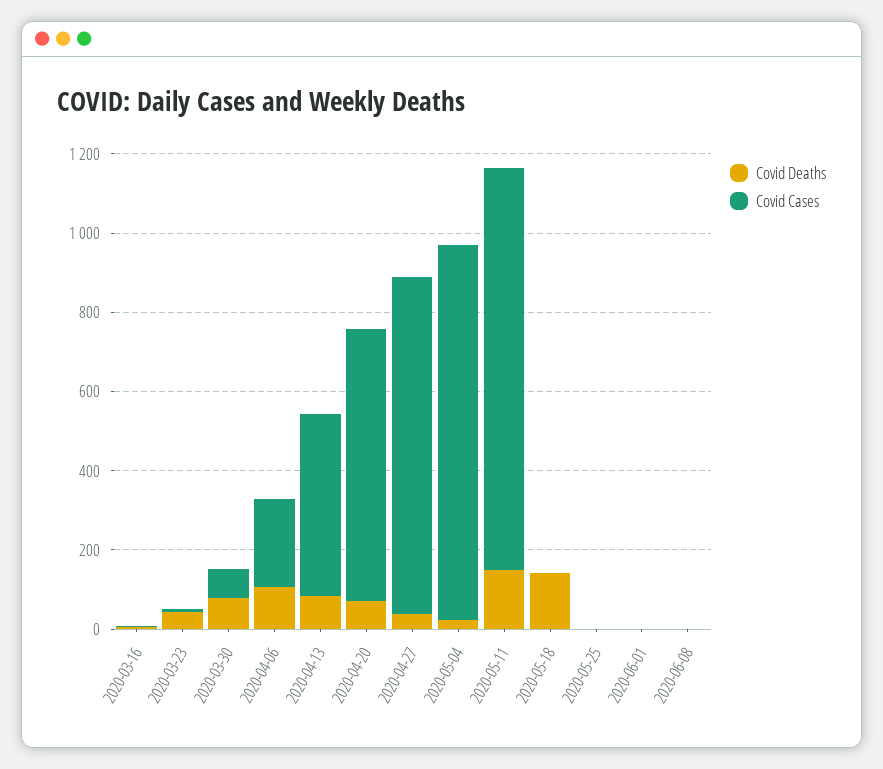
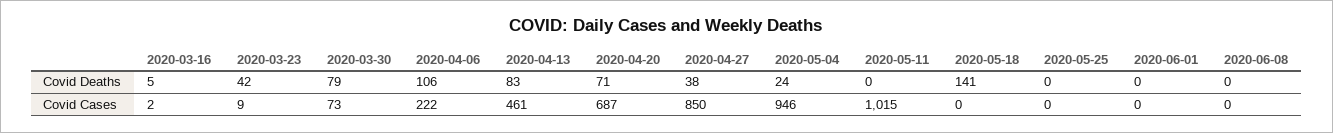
  {
    "Covid Deaths": {
      "2020-03-16": 5,
      "2020-03-23": 42,
      "2020-03-30": 79,
      "2020-04-06": 106,
      "2020-04-13": 83,
      "2020-04-20": 71,
      "2020-04-27": 38,
      "2020-05-04": 24,
-     "2020-05-11": 150,
+     "2020-05-11": 0,
      "2020-05-18": 141,
      "2020-05-25": 0,
      "2020-06-01": 0,
      "2020-06-08": 0
    },
    "Covid Cases": {
      "2020-03-16": 2,
      "2020-03-23": 9,
      "2020-03-30": 73,
      "2020-04-06": 222,
      "2020-04-13": 461,
      "2020-04-20": 687,
      "2020-04-27": 850,
      "2020-05-04": 946,
      "2020-05-11": 1015,
      "2020-05-18": 0,
      "2020-05-25": 0,
      "2020-06-01": 0,
      "2020-06-08": 0
    }
  }

